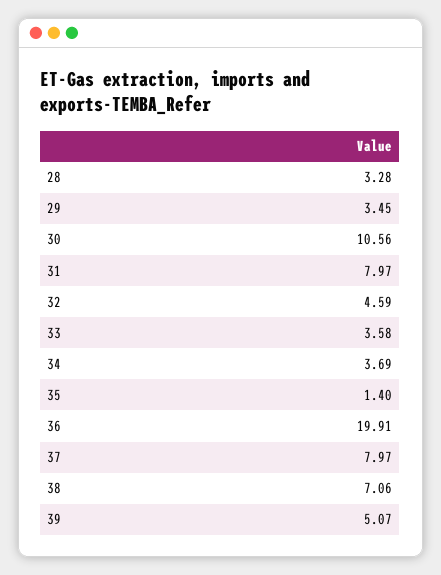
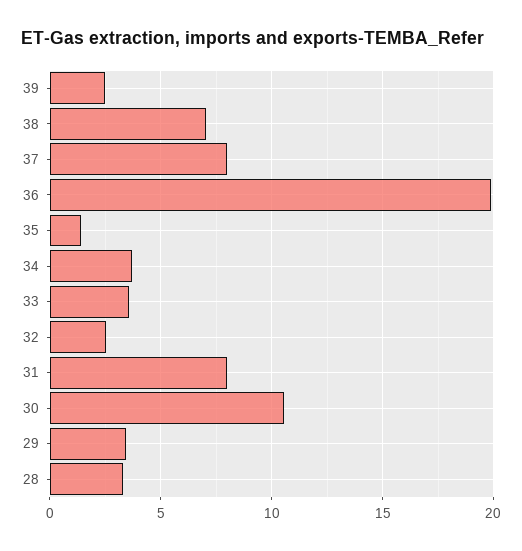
  {
    "28": 3.28,
    "29": 3.45,
    "30": 10.56,
    "31": 7.97,
-   "32": 4.59,
+   "32": 2.5,
    "33": 3.58,
    "34": 3.69,
    "35": 1.4,
    "36": 19.91,
    "37": 7.97,
    "38": 7.06,
-   "39": 5.07
+   "39": 2.5
  }

